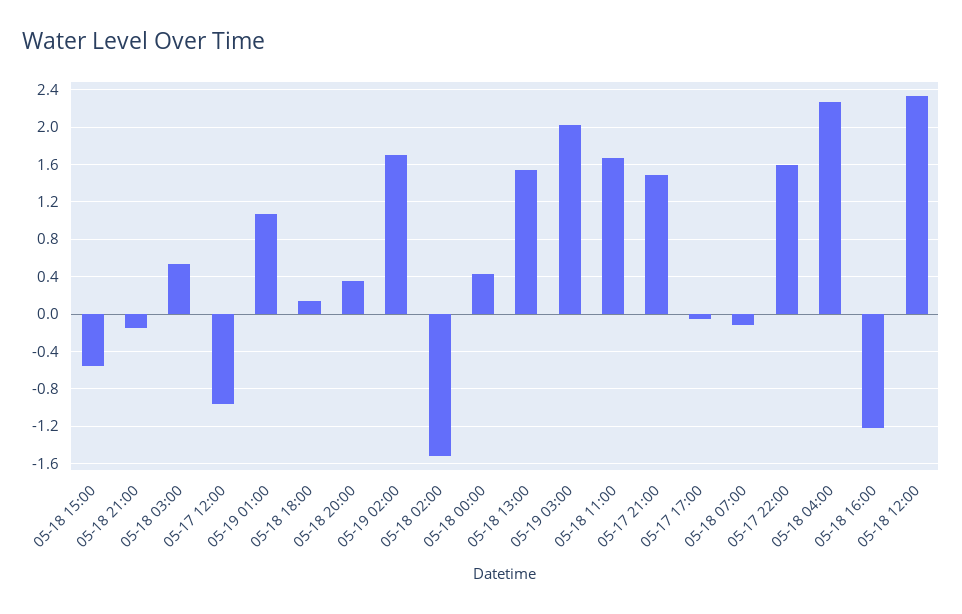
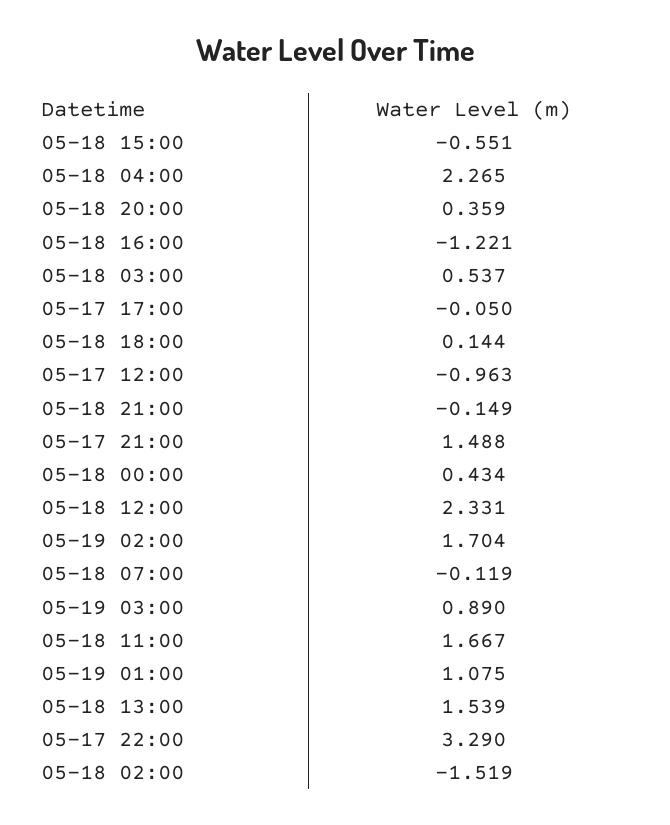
  {
    "05-18 15:00": -0.551,
    "05-18 21:00": -0.149,
    "05-18 03:00": 0.537,
    "05-17 12:00": -0.963,
    "05-19 01:00": 1.075,
    "05-18 18:00": 0.144,
    "05-18 20:00": 0.359,
    "05-19 02:00": 1.704,
    "05-18 02:00": -1.519,
    "05-18 00:00": 0.434,
    "05-18 13:00": 1.539,
-   "05-19 03:00": 2,
+   "05-19 03:00": 0.89,
    "05-18 11:00": 1.667,
    "05-17 21:00": 1.488,
    "05-17 17:00": -0.05,
    "05-18 07:00": -0.119,
-   "05-17 22:00": 1.6,
+   "05-17 22:00": 3.29,
    "05-18 04:00": 2.265,
    "05-18 16:00": -1.221,
    "05-18 12:00": 2.331
  }

